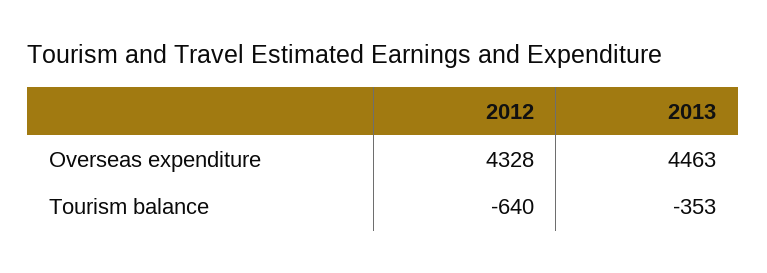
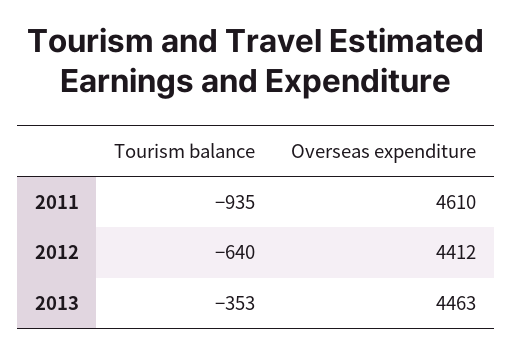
  {
    "2012": {
-     "Overseas expenditure": 4328,
+     "Overseas expenditure": 4412,
      "Tourism balance": -640
    },
    "2013": {
      "Overseas expenditure": 4463,
      "Tourism balance": -353
-   }
+   },
+   "2011": {
+     "Tourism balance": -935,
+     "Overseas expenditure": 4610
+   }
  }

